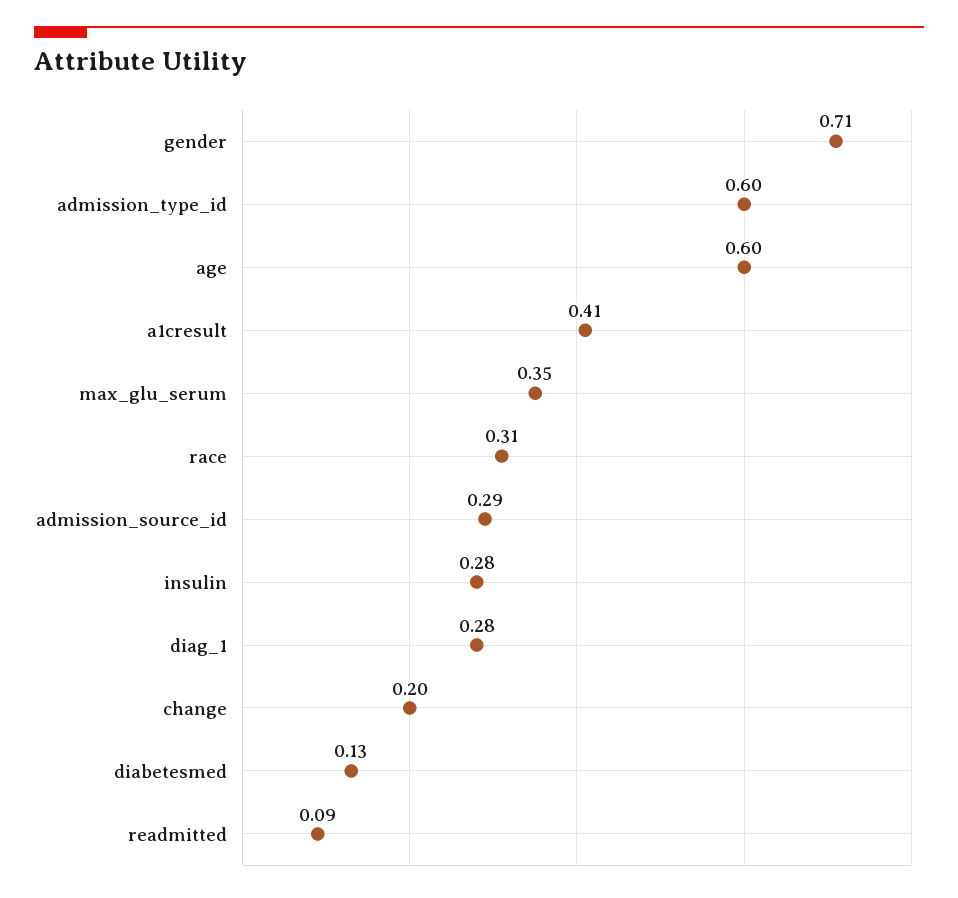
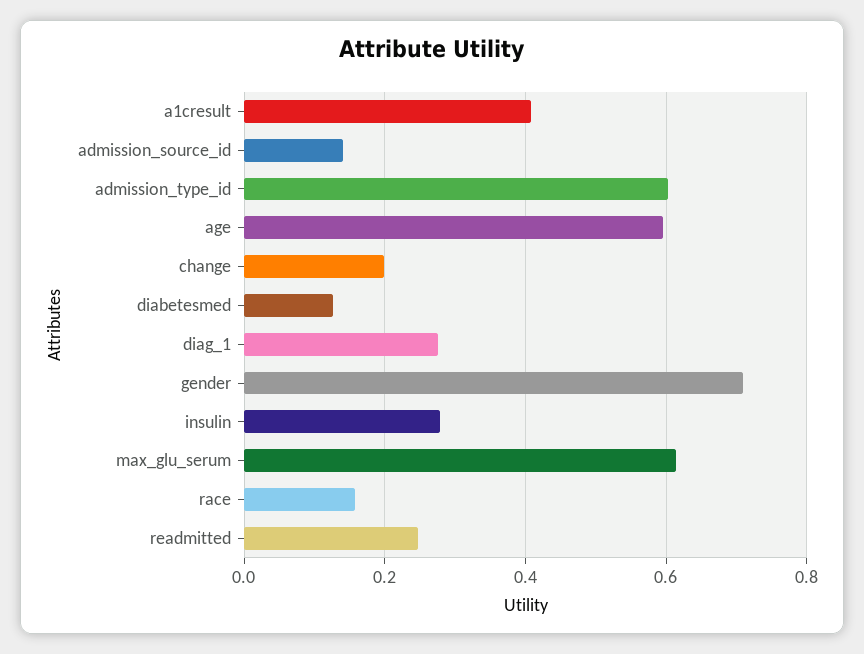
  {
    "gender": 0.71,
    "admission_type_id": 0.6,
    "age": 0.6,
    "a1cresult": 0.41,
-   "max_glu_serum": 0.35,
+   "max_glu_serum": 0.62,
-   "race": 0.31,
+   "race": 0.16,
-   "admission_source_id": 0.29,
+   "admission_source_id": 0.14,
    "insulin": 0.28,
    "diag_1": 0.28,
    "change": 0.2,
    "diabetesmed": 0.13,
-   "readmitted": 0.09
+   "readmitted": 0.24
  }

